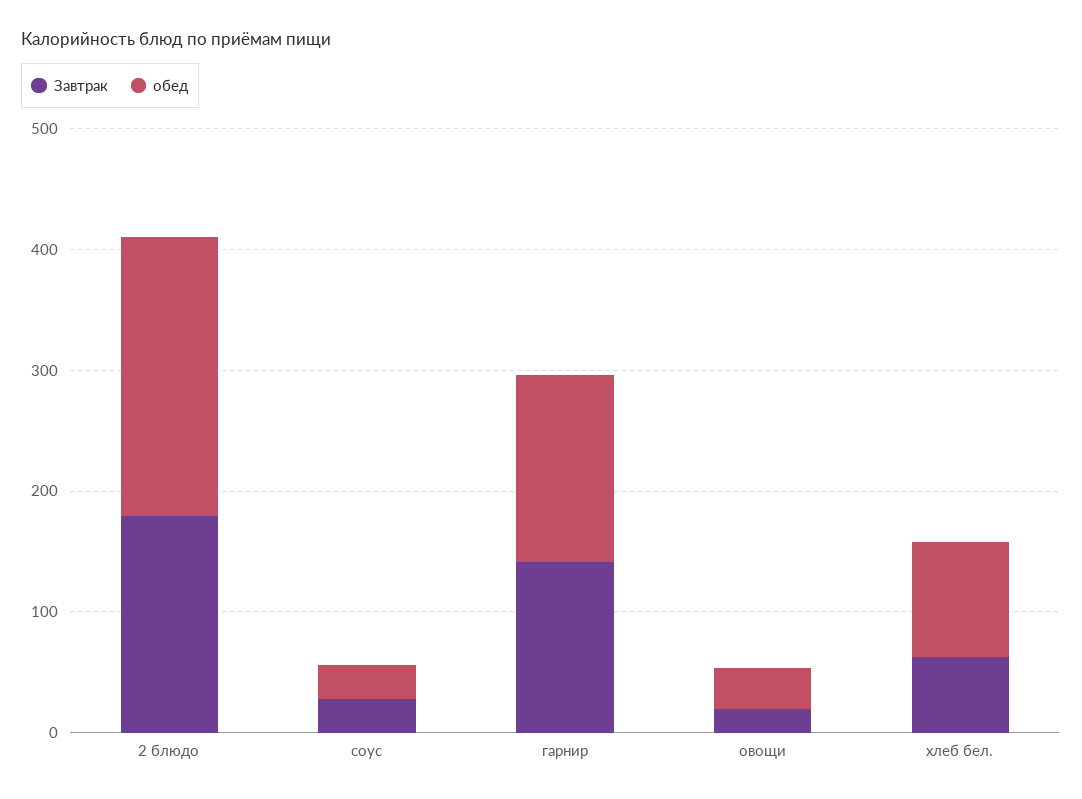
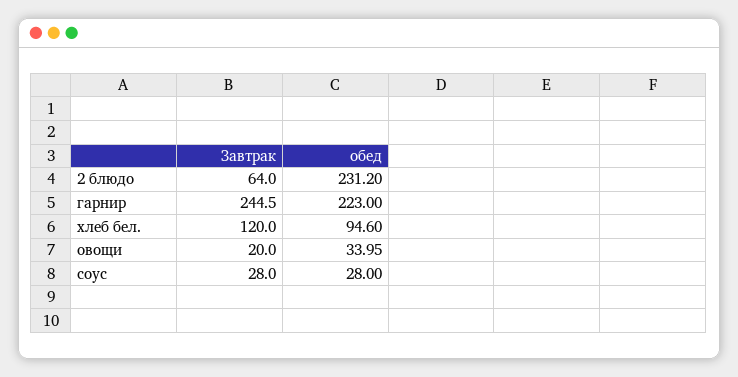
  {
    "Завтрак": {
-     "2 блюдо": 180,
+     "2 блюдо": 64,
      "соус": 28,
-     "гарнир": 140,
+     "гарнир": 244.5,
      "овощи": 20,
-     "хлеб бел.": 60
+     "хлеб бел.": 120
    },
    "обед": {
      "2 блюдо": 231.2,
      "соус": 28,
-     "гарнир": 160,
+     "гарнир": 223,
      "овощи": 33.95,
      "хлеб бел.": 94.6
    }
  }

